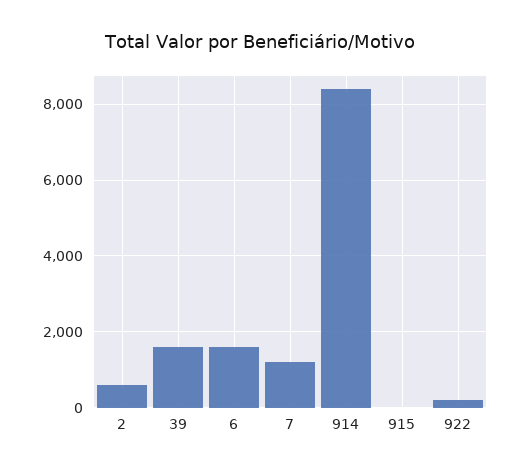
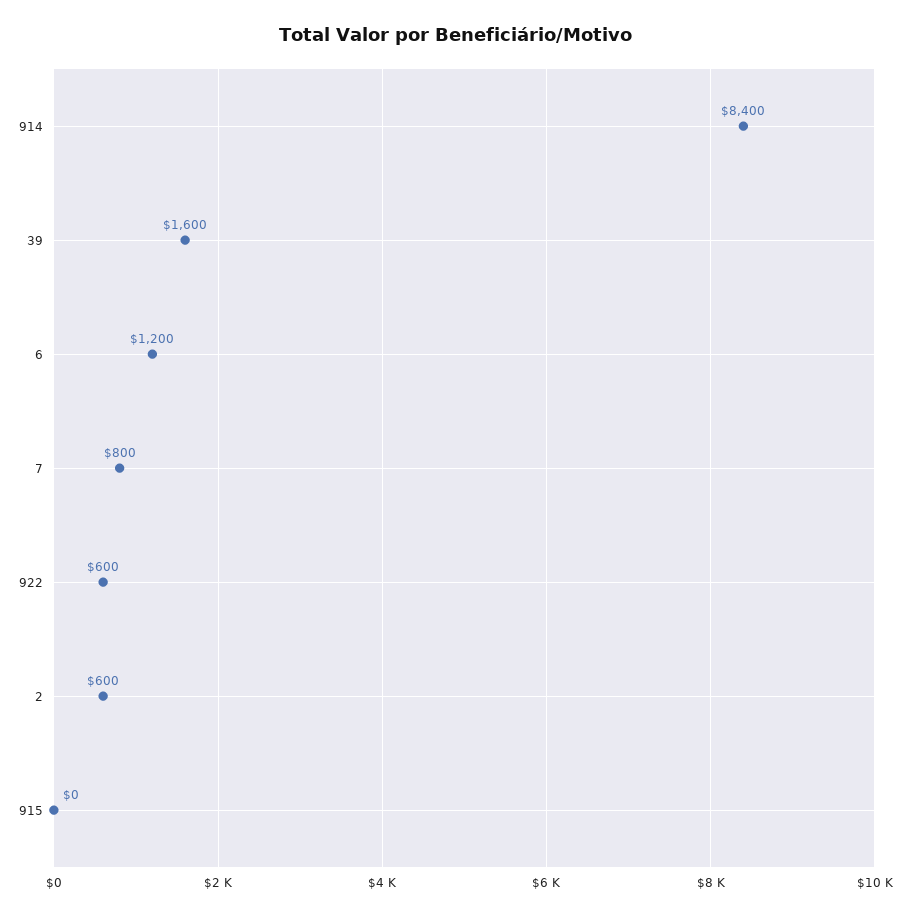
  {
    "2": 600,
    "39": 1600,
-   "6": 1600,
+   "6": 1200,
-   "7": 1200,
+   "7": 800,
    "914": 8400,
    "915": 0,
-   "922": 200
+   "922": 600
  }

